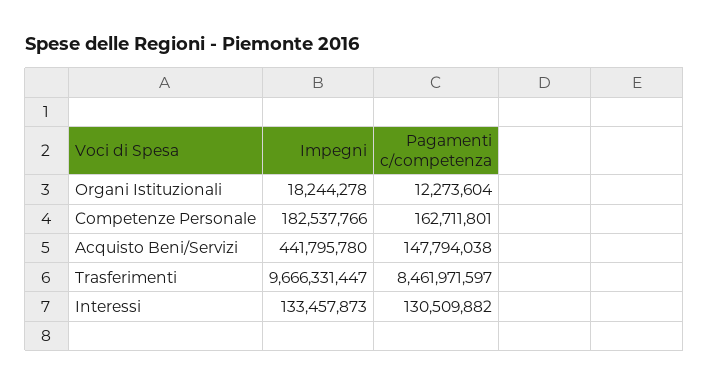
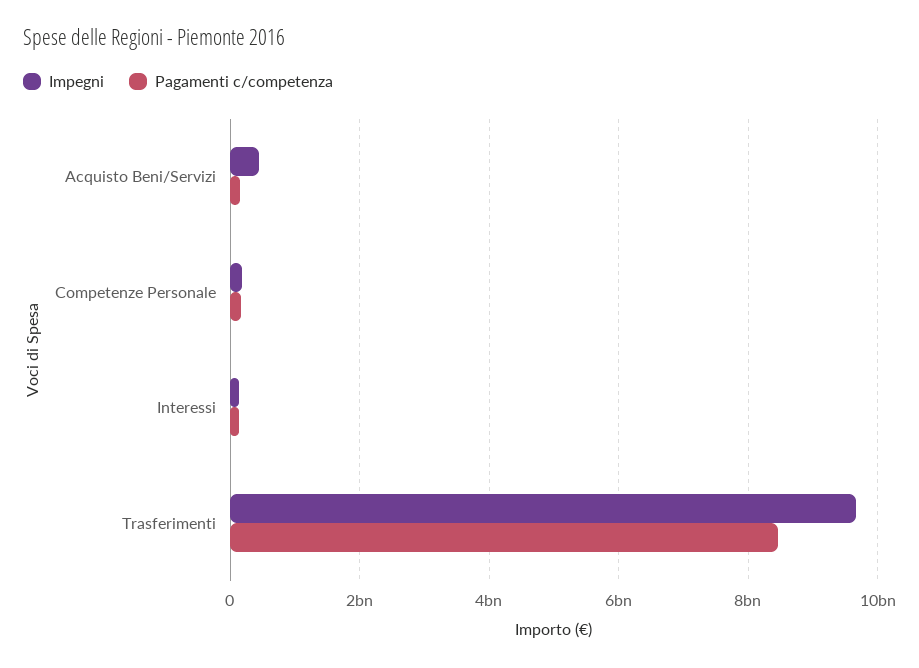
  {
    "Impegni": {
-     "Organi Istituzionali": 18244278,
      "Competenze Personale": 182537766,
      "Acquisto Beni/Servizi": 441795780,
      "Trasferimenti": 9666331447,
      "Interessi": 133457873
    },
    "Pagamenti c/competenza": {
-     "Organi Istituzionali": 12273604,
      "Competenze Personale": 162711801,
      "Acquisto Beni/Servizi": 147794038,
      "Trasferimenti": 8461971597,
      "Interessi": 130509882
    }
  }

